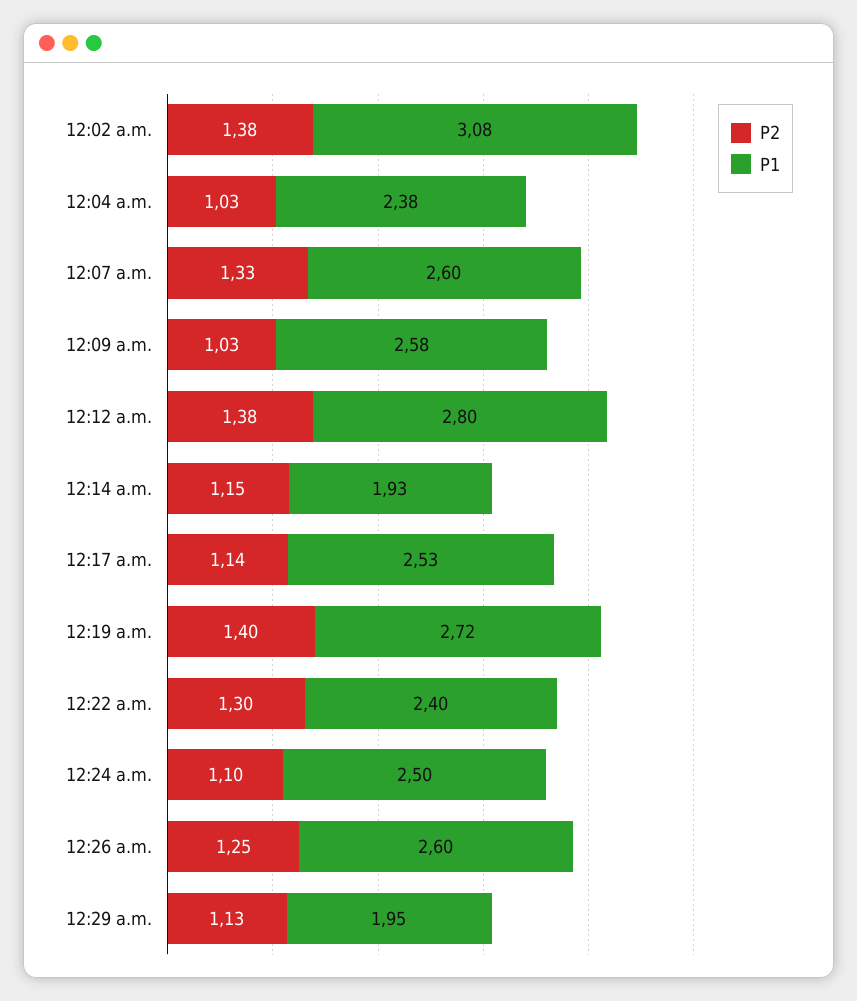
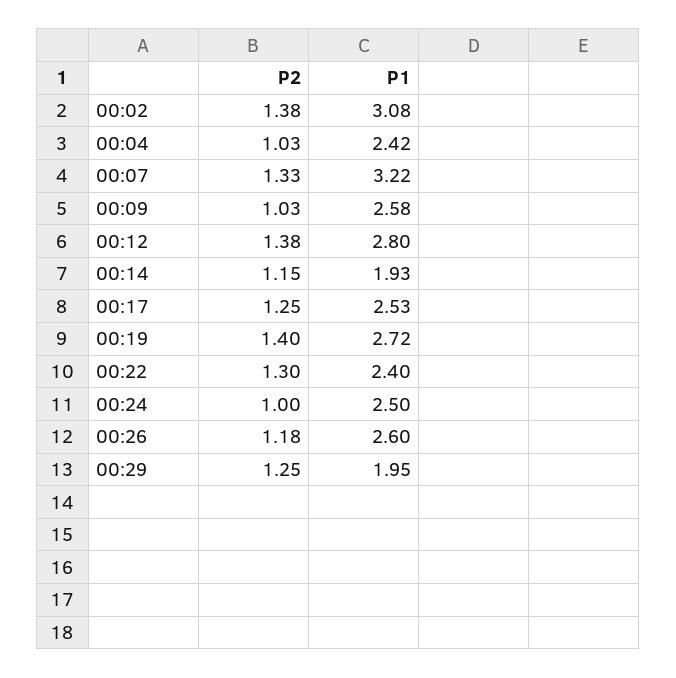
  {
    "P2": {
      "12:02 a.m.": 1.38,
      "12:04 a.m.": 1.03,
      "12:07 a.m.": 1.33,
      "12:09 a.m.": 1.03,
      "12:12 a.m.": 1.38,
      "12:14 a.m.": 1.15,
-     "12:17 a.m.": 1.14,
+     "12:17 a.m.": 1.25,
      "12:19 a.m.": 1.4,
      "12:22 a.m.": 1.3,
-     "12:24 a.m.": 1.1,
+     "12:24 a.m.": 1,
-     "12:26 a.m.": 1.25,
+     "12:26 a.m.": 1.18,
-     "12:29 a.m.": 1.13
+     "12:29 a.m.": 1.25
    },
    "P1": {
      "12:02 a.m.": 3.08,
-     "12:04 a.m.": 2.38,
+     "12:04 a.m.": 2.42,
-     "12:07 a.m.": 2.6,
+     "12:07 a.m.": 3.22,
      "12:09 a.m.": 2.58,
      "12:12 a.m.": 2.8,
      "12:14 a.m.": 1.93,
      "12:17 a.m.": 2.53,
      "12:19 a.m.": 2.72,
      "12:22 a.m.": 2.4,
      "12:24 a.m.": 2.5,
      "12:26 a.m.": 2.6,
      "12:29 a.m.": 1.95
    }
  }

